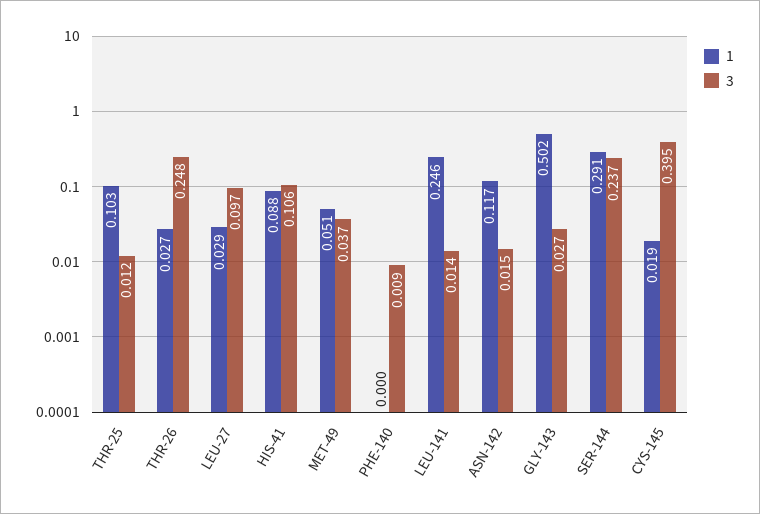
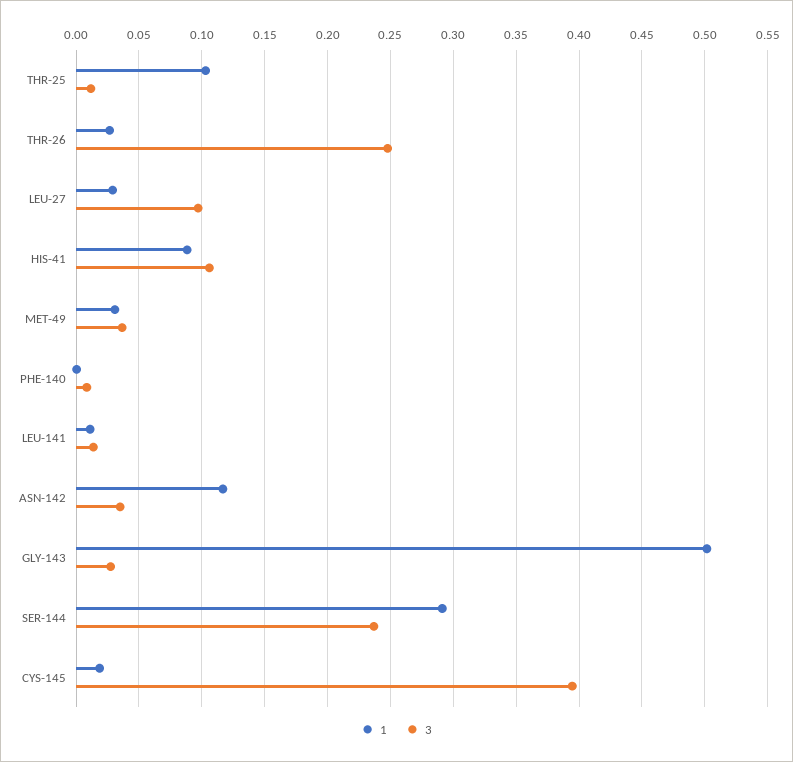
  {
    "1": {
      "THR-25": 0.103,
      "THR-26": 0.027,
      "LEU-27": 0.029,
      "HIS-41": 0.088,
-     "MET-49": 0.051,
+     "MET-49": 0.03,
      "PHE-140": 0,
-     "LEU-141": 0.246,
+     "LEU-141": 0.01,
      "ASN-142": 0.117,
      "GLY-143": 0.502,
      "SER-144": 0.291,
      "CYS-145": 0.019
    },
    "3": {
      "THR-25": 0.012,
      "THR-26": 0.248,
      "LEU-27": 0.097,
      "HIS-41": 0.106,
      "MET-49": 0.037,
      "PHE-140": 0.009,
      "LEU-141": 0.014,
-     "ASN-142": 0.015,
+     "ASN-142": 0.035,
      "GLY-143": 0.027,
      "SER-144": 0.237,
      "CYS-145": 0.395
    }
  }

